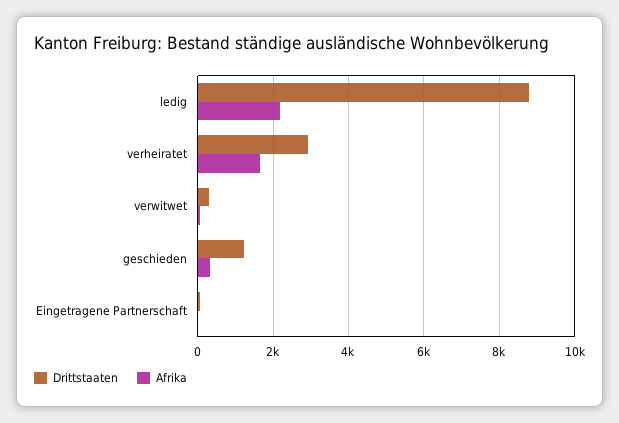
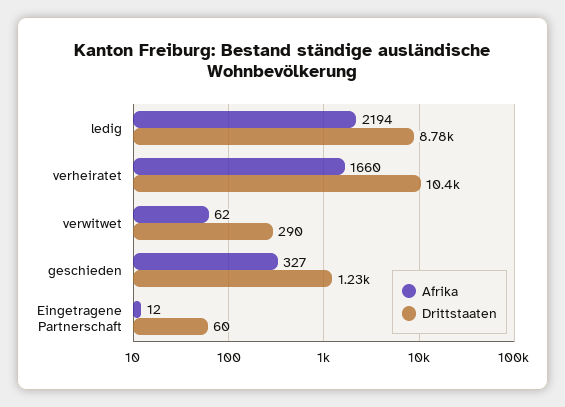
  {
    "Drittstaaten": {
      "ledig": 8780,
-     "verheiratet": 3000,
+     "verheiratet": 10400,
      "verwitwet": 290,
      "geschieden": 1230,
      "Eingetragene Partnerschaft": 60
    },
    "Afrika": {
      "ledig": 2194,
      "verheiratet": 1660,
      "verwitwet": 62,
      "geschieden": 327,
      "Eingetragene Partnerschaft": 12
    }
  }

